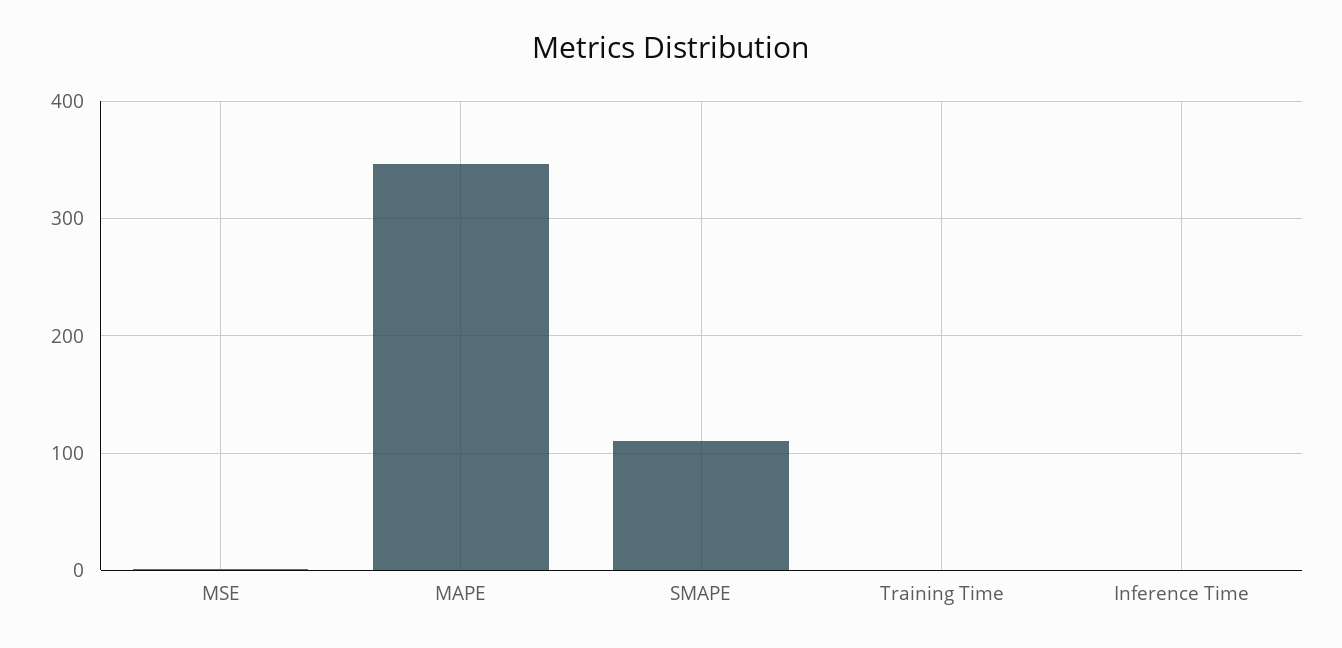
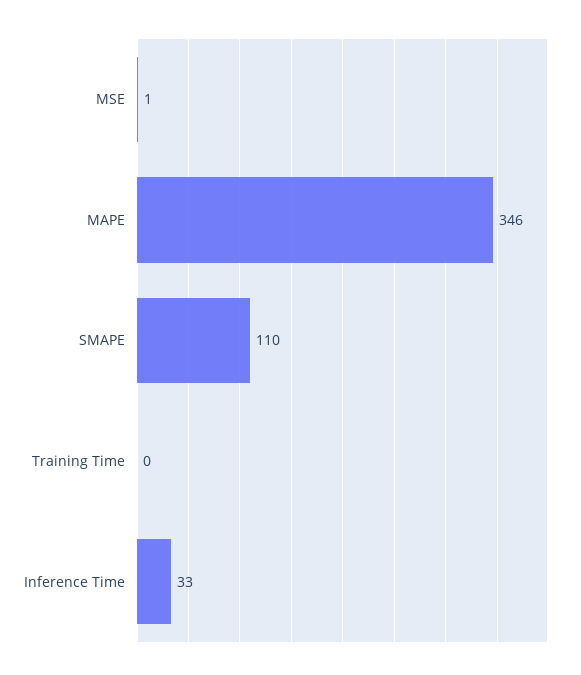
  {
    "MSE": 1,
    "MAPE": 346,
    "SMAPE": 110,
    "Training Time": 0,
-   "Inference Time": 0
+   "Inference Time": 33
  }

